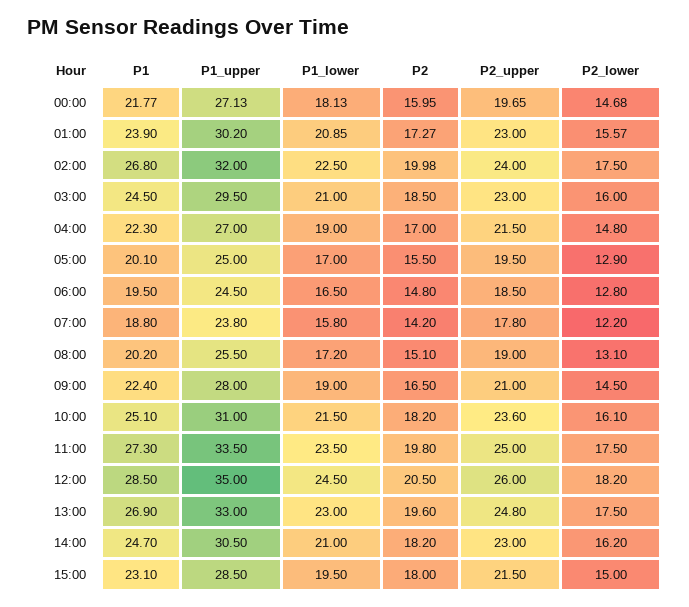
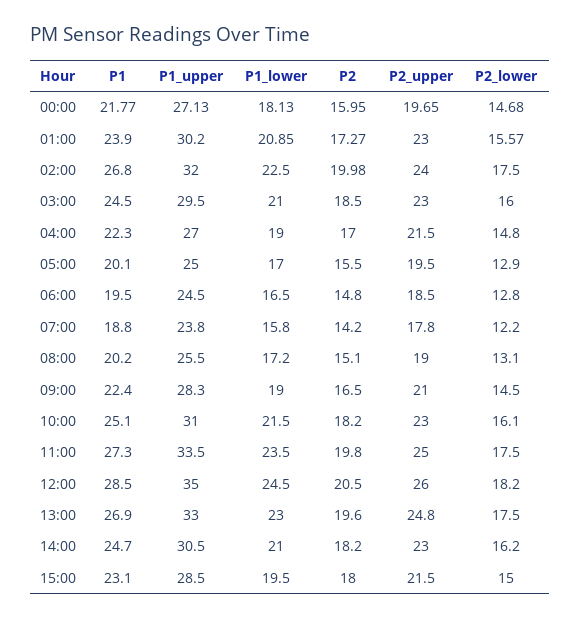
  {
    "P1": {
      "00:00": 21.77,
      "01:00": 23.9,
      "02:00": 26.8,
      "03:00": 24.5,
      "04:00": 22.3,
      "05:00": 20.1,
      "06:00": 19.5,
      "07:00": 18.8,
      "08:00": 20.2,
      "09:00": 22.4,
      "10:00": 25.1,
      "11:00": 27.3,
      "12:00": 28.5,
      "13:00": 26.9,
      "14:00": 24.7,
      "15:00": 23.1
    },
    "P1_upper": {
      "00:00": 27.13,
      "01:00": 30.2,
      "02:00": 32,
      "03:00": 29.5,
      "04:00": 27,
      "05:00": 25,
      "06:00": 24.5,
      "07:00": 23.8,
      "08:00": 25.5,
-     "09:00": 28,
+     "09:00": 28.3,
      "10:00": 31,
      "11:00": 33.5,
      "12:00": 35,
      "13:00": 33,
      "14:00": 30.5,
      "15:00": 28.5
    },
    "P1_lower": {
      "00:00": 18.13,
      "01:00": 20.85,
      "02:00": 22.5,
      "03:00": 21,
      "04:00": 19,
      "05:00": 17,
      "06:00": 16.5,
      "07:00": 15.8,
      "08:00": 17.2,
      "09:00": 19,
      "10:00": 21.5,
      "11:00": 23.5,
      "12:00": 24.5,
      "13:00": 23,
      "14:00": 21,
      "15:00": 19.5
    },
    "P2": {
      "00:00": 15.95,
      "01:00": 17.27,
      "02:00": 19.98,
      "03:00": 18.5,
      "04:00": 17,
      "05:00": 15.5,
      "06:00": 14.8,
      "07:00": 14.2,
      "08:00": 15.1,
      "09:00": 16.5,
      "10:00": 18.2,
      "11:00": 19.8,
      "12:00": 20.5,
      "13:00": 19.6,
      "14:00": 18.2,
      "15:00": 18
    },
    "P2_upper": {
      "00:00": 19.65,
      "01:00": 23,
      "02:00": 24,
      "03:00": 23,
      "04:00": 21.5,
      "05:00": 19.5,
      "06:00": 18.5,
      "07:00": 17.8,
      "08:00": 19,
      "09:00": 21,
-     "10:00": 23.6,
+     "10:00": 23,
      "11:00": 25,
      "12:00": 26,
      "13:00": 24.8,
      "14:00": 23,
      "15:00": 21.5
    },
    "P2_lower": {
      "00:00": 14.68,
      "01:00": 15.57,
      "02:00": 17.5,
      "03:00": 16,
      "04:00": 14.8,
      "05:00": 12.9,
      "06:00": 12.8,
      "07:00": 12.2,
      "08:00": 13.1,
      "09:00": 14.5,
      "10:00": 16.1,
      "11:00": 17.5,
      "12:00": 18.2,
      "13:00": 17.5,
      "14:00": 16.2,
      "15:00": 15
    }
  }

